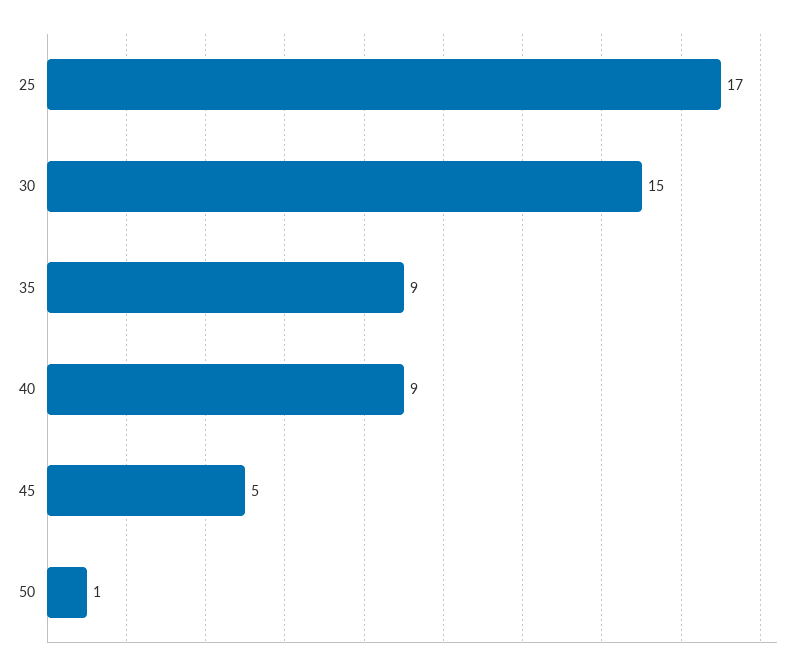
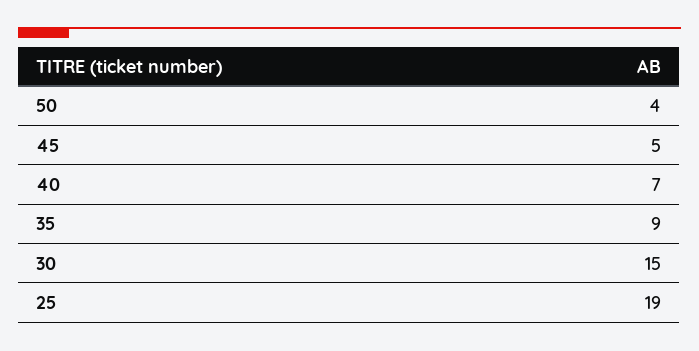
  {
-   "25": 17,
+   "25": 19,
    "30": 15,
    "35": 9,
-   "40": 9,
+   "40": 7,
    "45": 5,
-   "50": 1
+   "50": 4
  }

